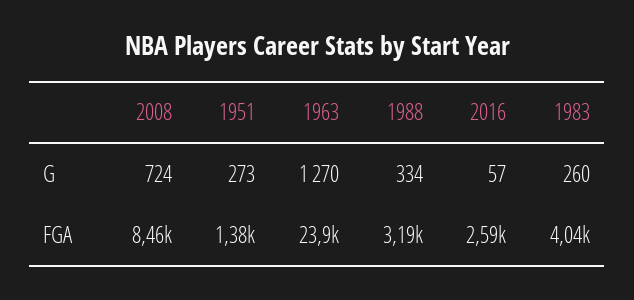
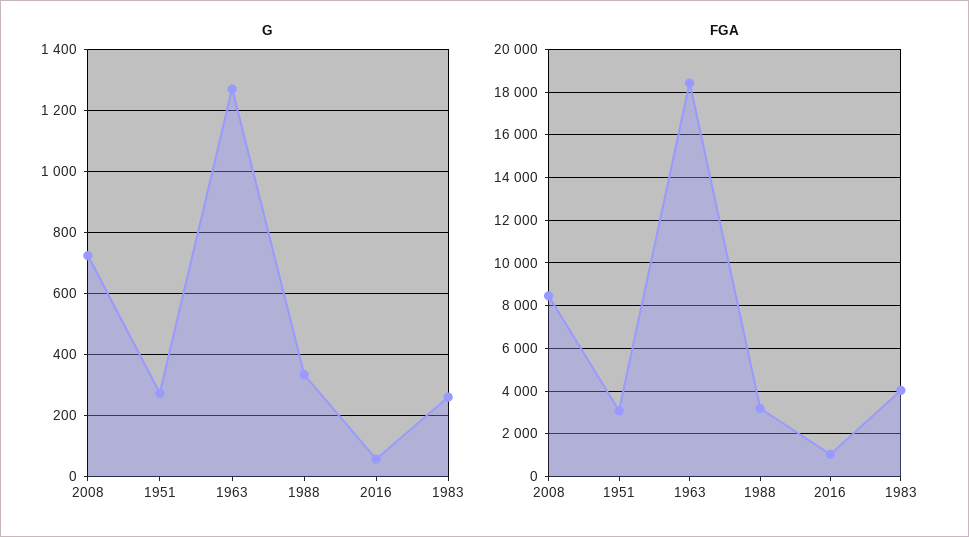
  {
    "G": {
      "2008": 724,
      "1951": 273,
      "1963": 1270,
      "1988": 334,
      "2016": 57,
      "1983": 260
    },
    "FGA": {
      "2008": 8460,
-     "1951": 1380,
+     "1951": 3000,
-     "1963": 23900,
+     "1963": 18500,
      "1988": 3190,
-     "2016": 2590,
+     "2016": 1000,
      "1983": 4040
    }
  }

